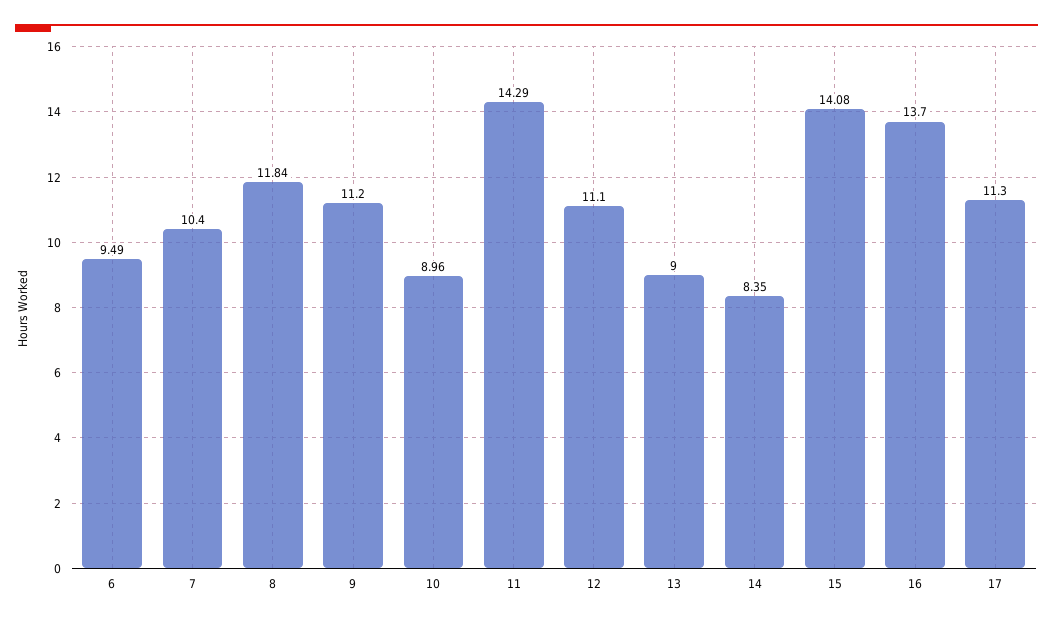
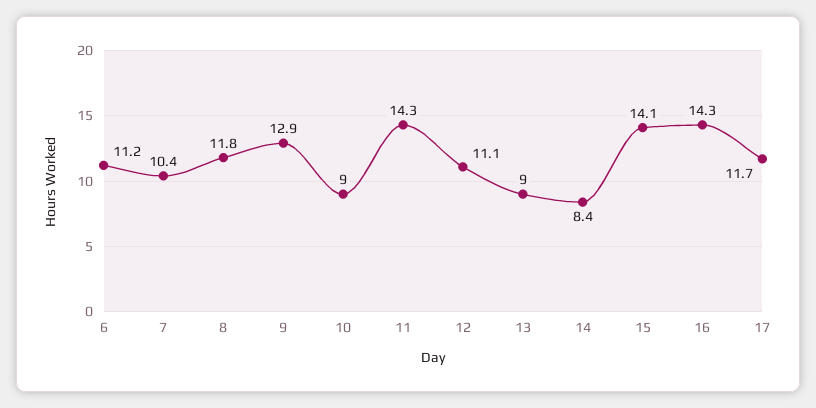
  {
-   "6": 9.49,
+   "6": 11.2,
    "7": 10.4,
    "8": 11.84,
-   "9": 11.2,
+   "9": 12.9,
    "10": 8.96,
    "11": 14.29,
    "12": 11.1,
    "13": 9,
    "14": 8.35,
    "15": 14.08,
-   "16": 13.7,
+   "16": 14.3,
-   "17": 11.3
+   "17": 11.7
  }

